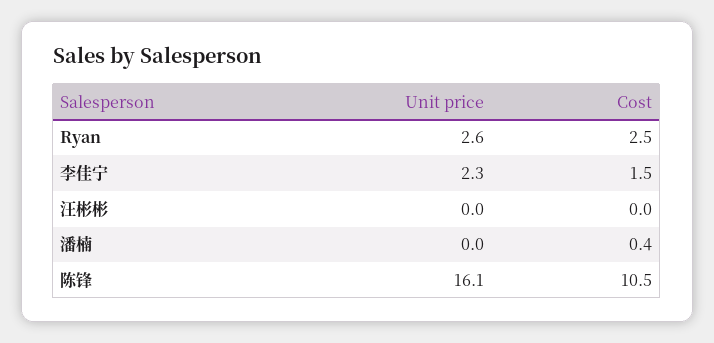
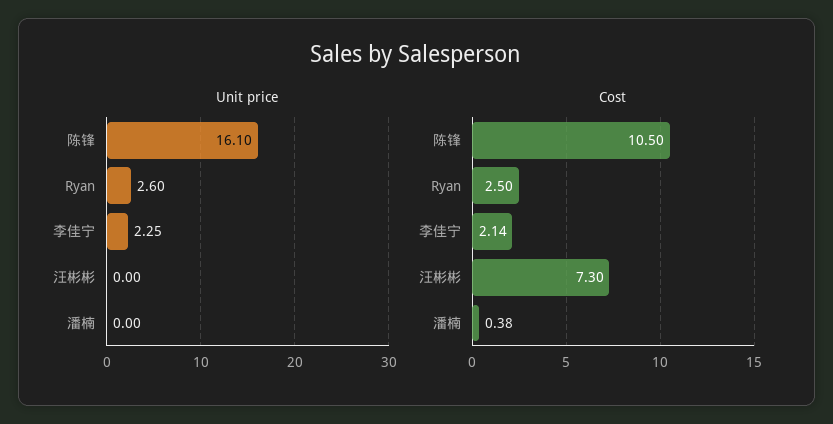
  {
    "Unit price": {
      "Ryan": 2.6,
      "李佳宁": 2.25,
      "汪彬彬": 0,
      "潘楠": 0,
      "陈锋": 16.1
    },
    "Cost": {
      "Ryan": 2.5,
-     "李佳宁": 1.5,
+     "李佳宁": 2.14,
-     "汪彬彬": 0,
+     "汪彬彬": 7.3,
      "潘楠": 0.38,
      "陈锋": 10.5
    }
  }

